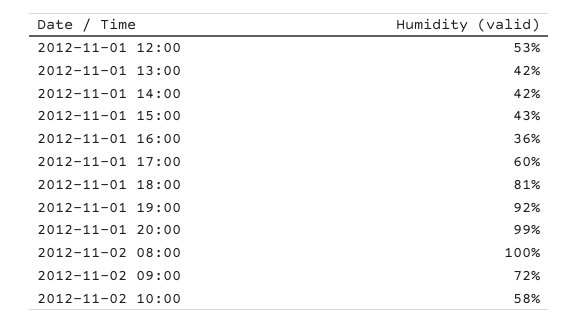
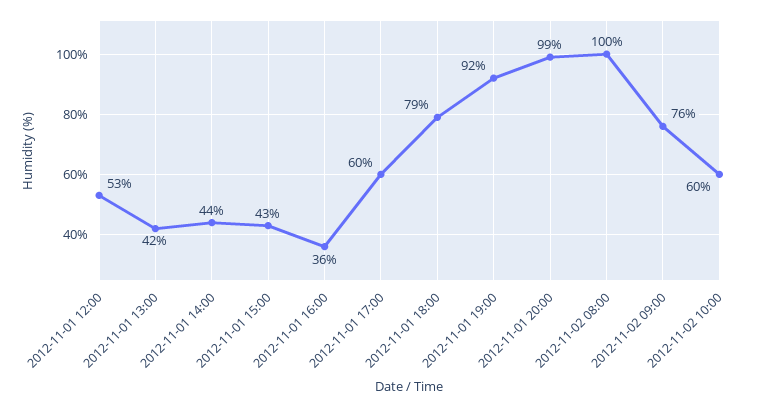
  {
    "2012-11-01 12:00": 53,
    "2012-11-01 13:00": 42,
-   "2012-11-01 14:00": 42,
+   "2012-11-01 14:00": 44,
    "2012-11-01 15:00": 43,
    "2012-11-01 16:00": 36,
    "2012-11-01 17:00": 60,
-   "2012-11-01 18:00": 81,
+   "2012-11-01 18:00": 79,
    "2012-11-01 19:00": 92,
    "2012-11-01 20:00": 99,
    "2012-11-02 08:00": 100,
-   "2012-11-02 09:00": 72,
+   "2012-11-02 09:00": 76,
-   "2012-11-02 10:00": 58
+   "2012-11-02 10:00": 60
  }

